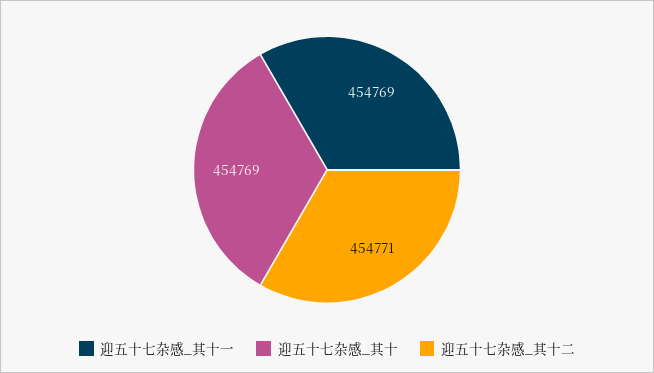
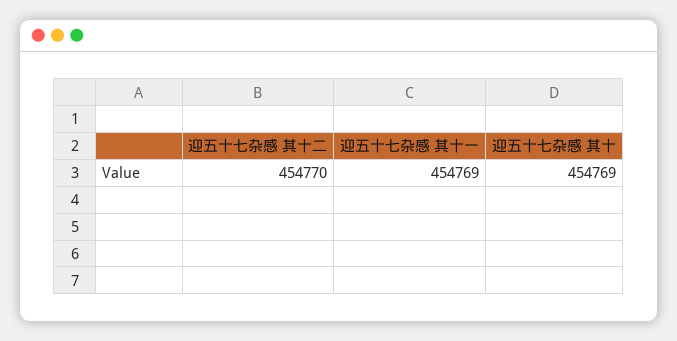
  {
    "迎五十七杂感_其十一": 454769,
    "迎五十七杂感_其十": 454769,
-   "迎五十七杂感_其十二": 454771
+   "迎五十七杂感_其十二": 454770
  }

